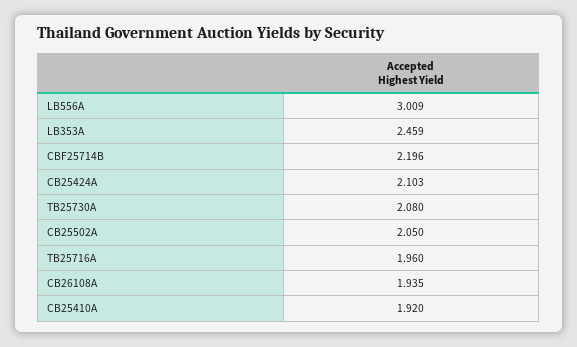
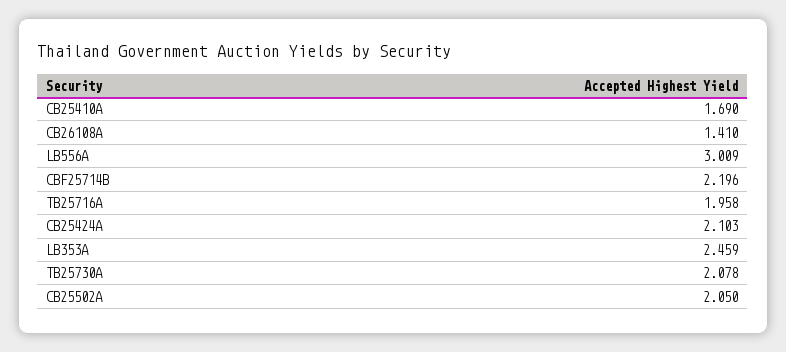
  {
    "LB556A": 3.009,
    "LB353A": 2.459,
    "CBF25714B": 2.196,
    "CB25424A": 2.103,
-   "TB25730A": 2.08,
+   "TB25730A": 2.078,
    "CB25502A": 2.05,
-   "TB25716A": 1.96,
+   "TB25716A": 1.958,
-   "CB26108A": 1.935,
+   "CB26108A": 1.41,
-   "CB25410A": 1.92
+   "CB25410A": 1.69
  }

